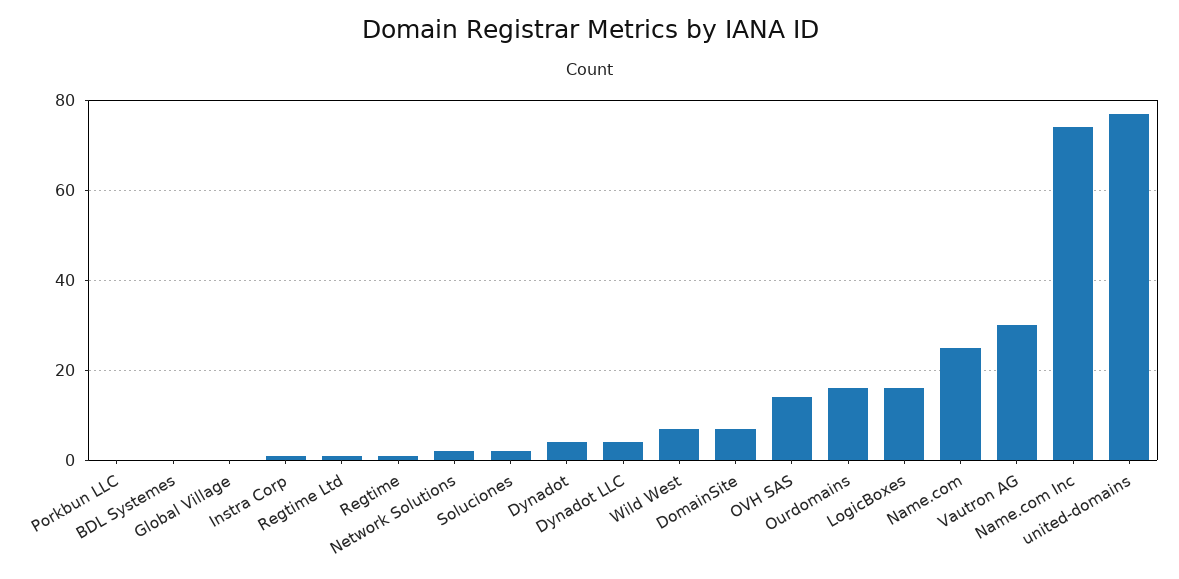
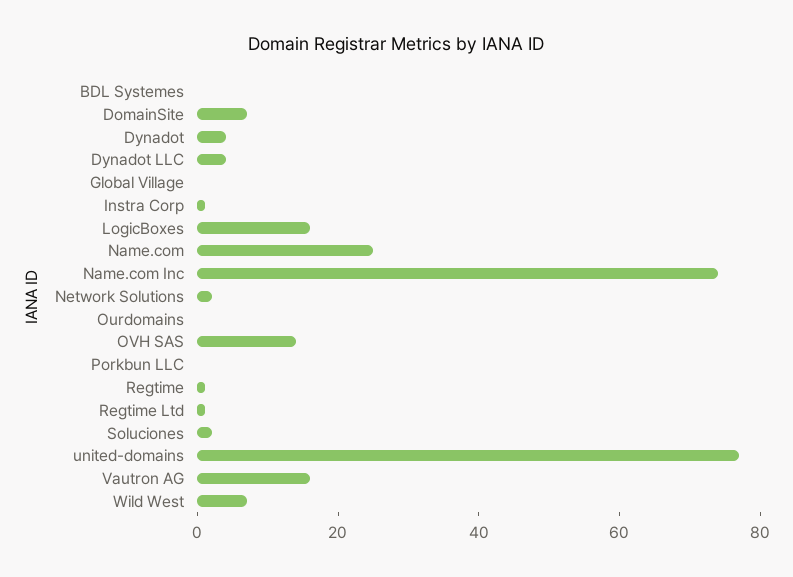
  {
    "Porkbun LLC": 0,
    "BDL Systemes": 0,
    "Global Village": 0,
    "Instra Corp": 0,
    "Regtime Ltd": 0,
    "Regtime": 0,
    "Network Solutions": 0,
    "Soluciones": 0,
    "Dynadot": 5,
    "Dynadot LLC": 5,
    "Wild West": 5,
    "DomainSite": 5,
    "OVH SAS": 15,
-   "Ourdomains": 15,
+   "Ourdomains": 0,
    "LogicBoxes": 15,
    "Name.com": 25,
-   "Vautron AG": 30,
+   "Vautron AG": 15,
    "Name.com Inc": 75,
    "united-domains": 75
  }

